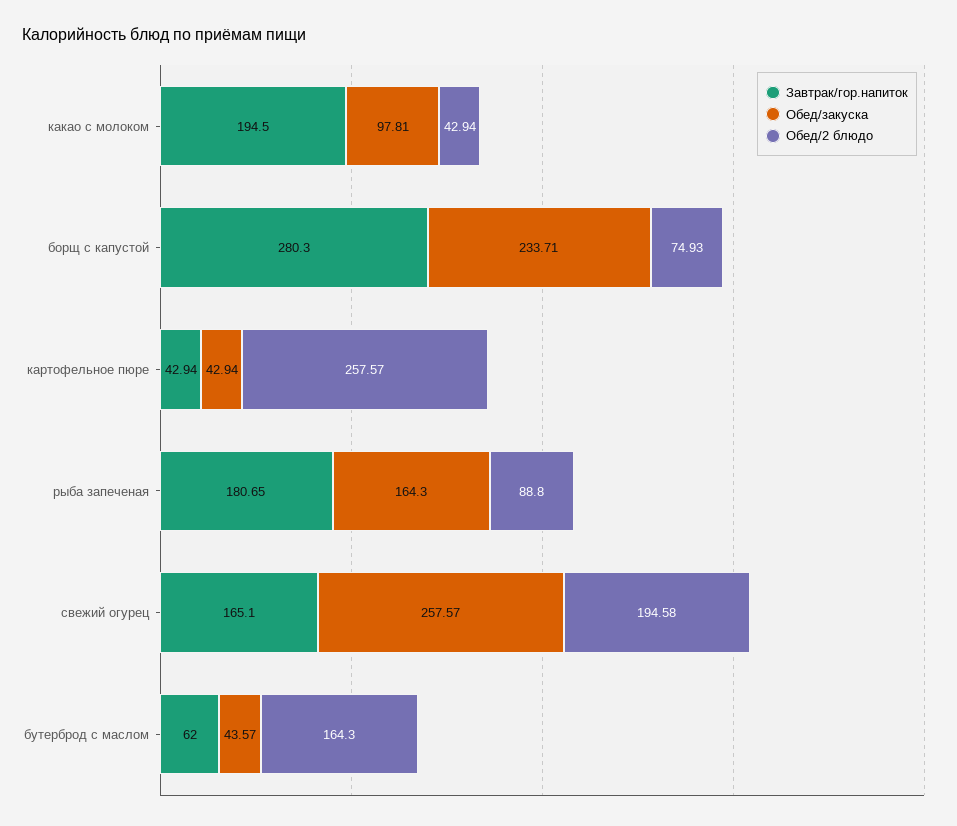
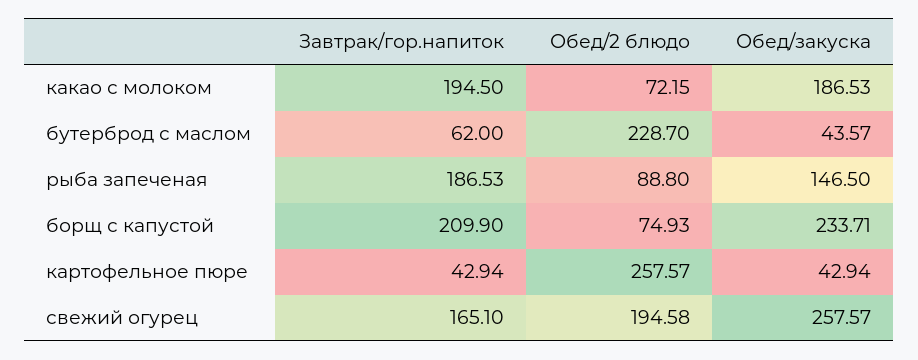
  {
    "Завтрак/гор.напиток": {
      "какао с молоком": 194.5,
-     "борщ с капустой": 280.3,
+     "борщ с капустой": 209.9,
      "картофельное пюре": 42.94,
-     "рыба запеченая": 180.65,
+     "рыба запеченая": 186.53,
      "свежий огурец": 165.1,
      "бутерброд с маслом": 62
    },
    "Обед/закуска": {
-     "какао с молоком": 97.81,
+     "какао с молоком": 186.53,
      "борщ с капустой": 233.71,
      "картофельное пюре": 42.94,
-     "рыба запеченая": 164.3,
+     "рыба запеченая": 146.5,
      "свежий огурец": 257.57,
      "бутерброд с маслом": 43.57
    },
    "Обед/2 блюдо": {
-     "какао с молоком": 42.94,
+     "какао с молоком": 72.15,
      "борщ с капустой": 74.93,
      "картофельное пюре": 257.57,
      "рыба запеченая": 88.8,
      "свежий огурец": 194.58,
-     "бутерброд с маслом": 164.3
+     "бутерброд с маслом": 228.7
    }
  }

